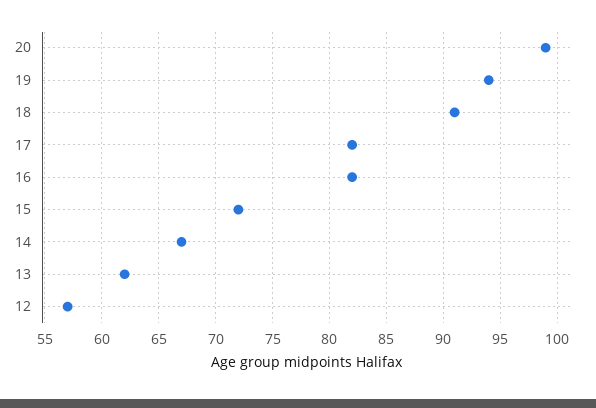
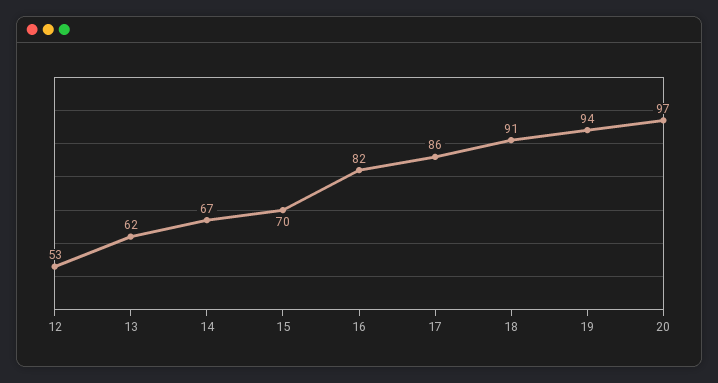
  {
-   "20": 99,
+   "20": 97,
    "19": 94,
    "18": 91,
-   "17": 82,
+   "17": 86,
    "16": 82,
-   "15": 72,
+   "15": 70,
    "14": 67,
    "13": 62,
-   "12": 57
+   "12": 53
  }

